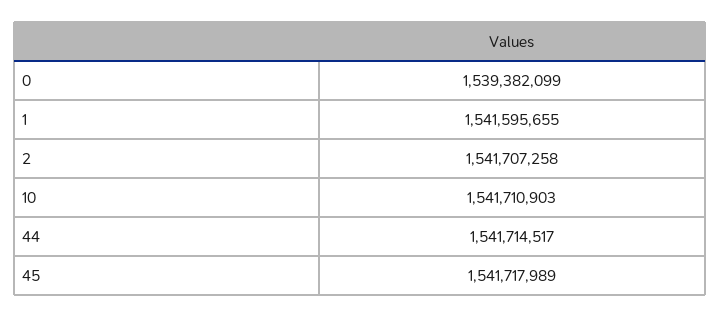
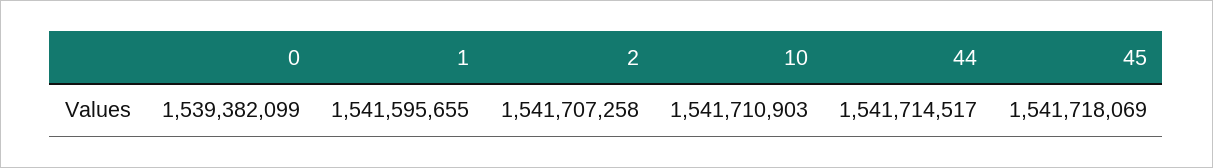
  {
    "0": 1539382099,
    "1": 1541595655,
    "2": 1541707258,
    "10": 1541710903,
    "44": 1541714517,
-   "45": 1541717989
+   "45": 1541718069
  }

